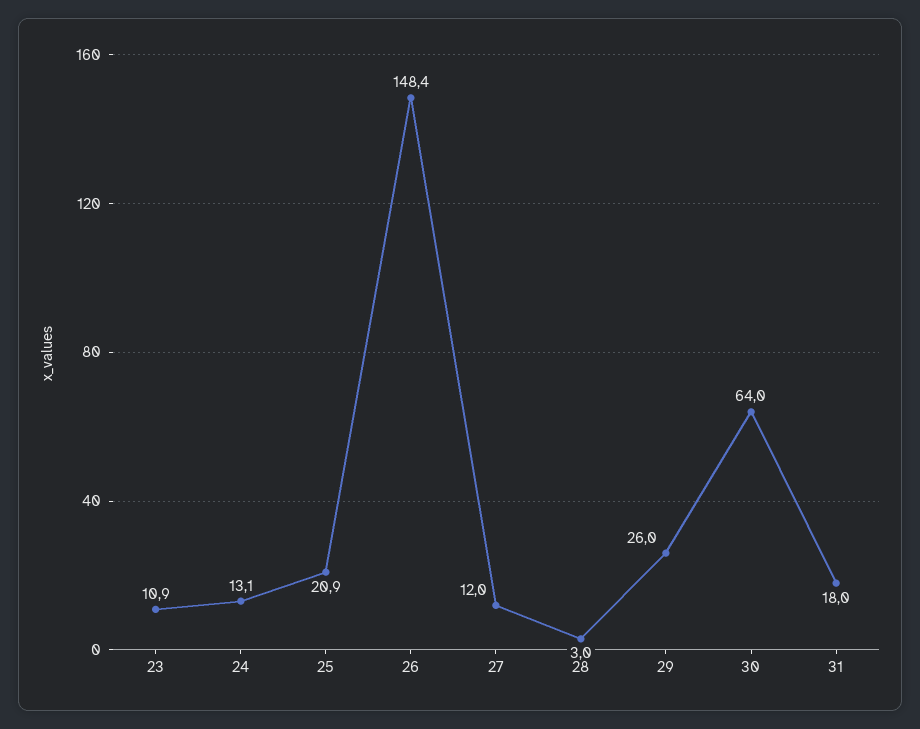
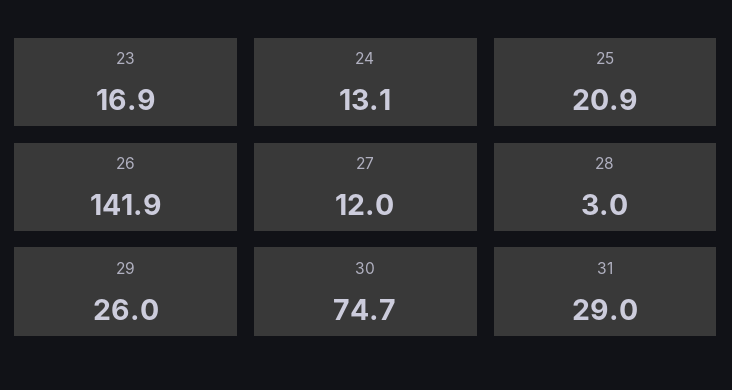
  {
-   "23": 10.9,
+   "23": 16.9,
    "24": 13.1,
    "25": 20.9,
-   "26": 148.4,
+   "26": 141.9,
    "27": 12,
    "28": 3,
    "29": 26,
-   "30": 64,
+   "30": 74.7,
-   "31": 18
+   "31": 29
  }

